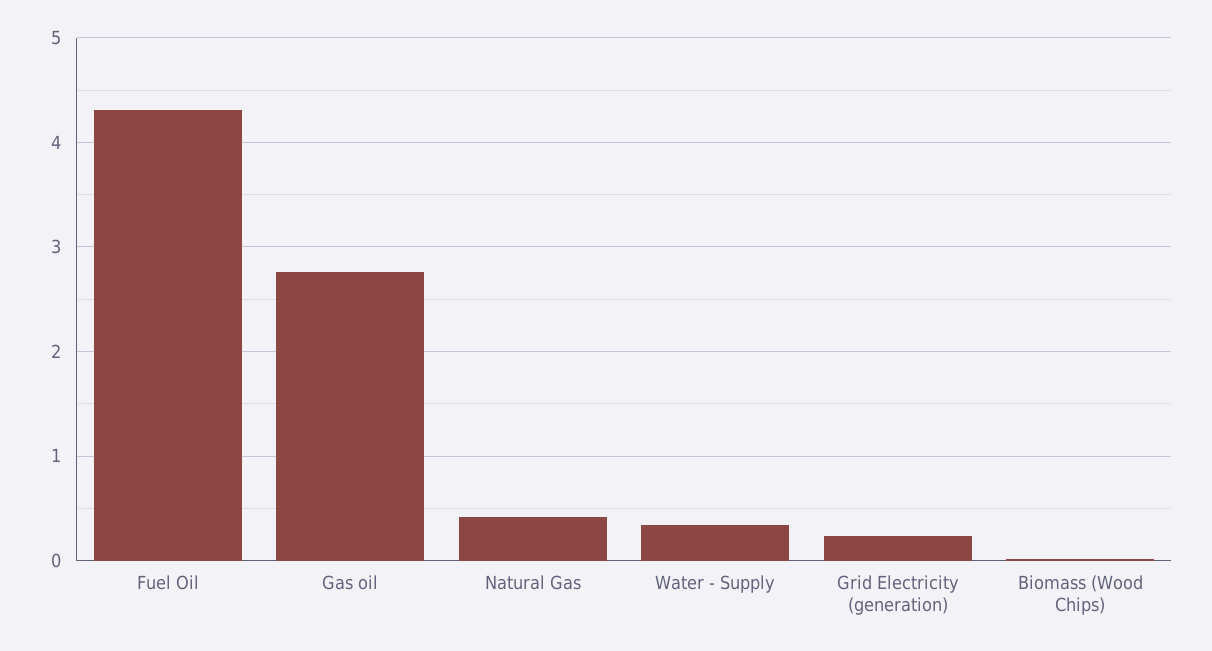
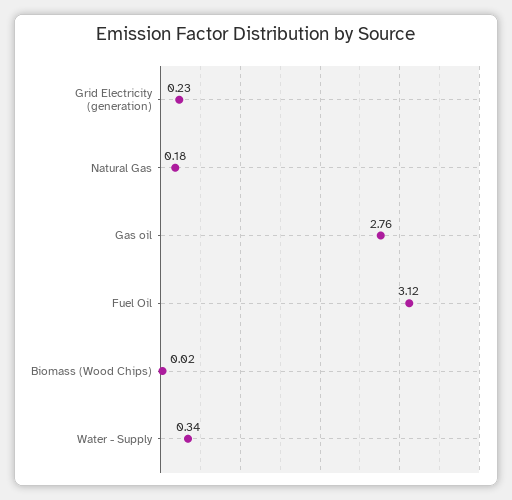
  {
-   "Fuel Oil": 4.3,
+   "Fuel Oil": 3.12,
    "Gas oil": 2.76,
-   "Natural Gas": 0.4,
+   "Natural Gas": 0.18,
    "Water - Supply": 0.34,
    "Grid Electricity (generation)": 0.23,
    "Biomass (Wood Chips)": 0.02
  }

